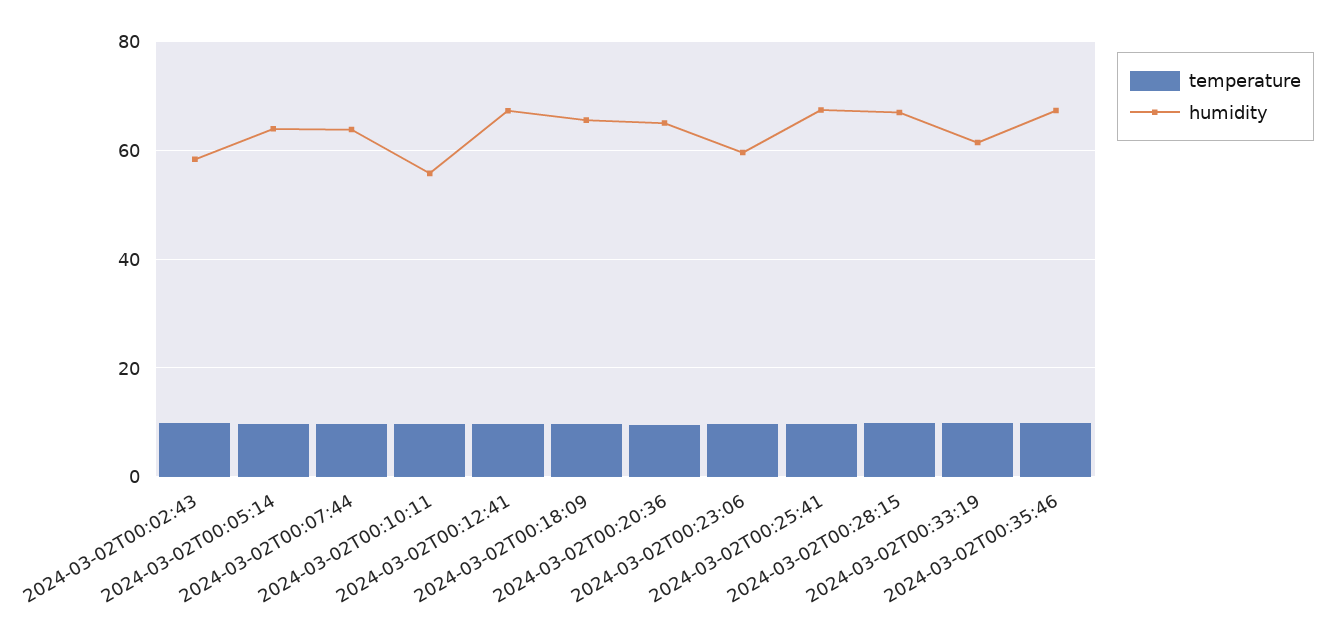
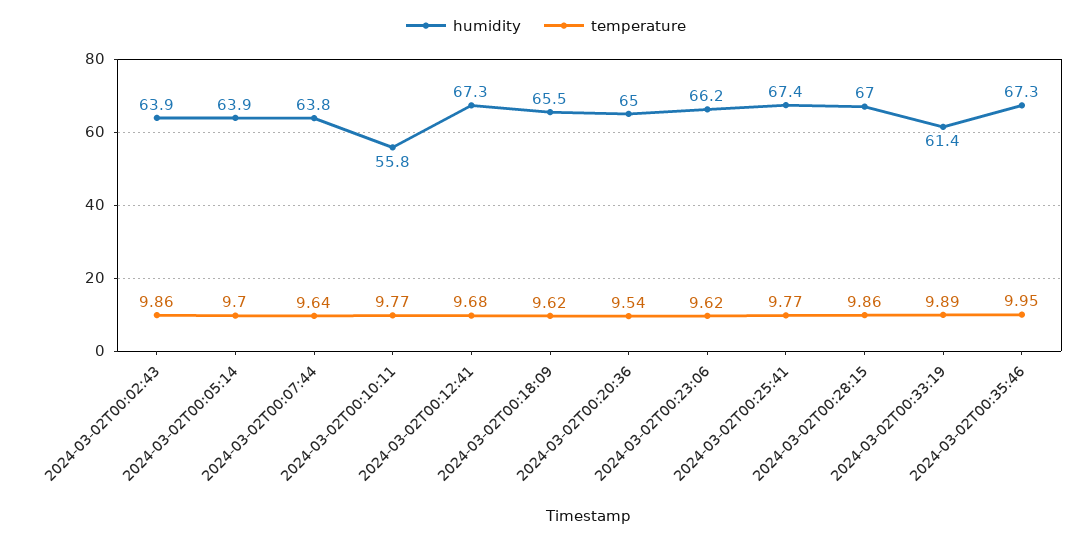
  {
    "temperature": {
      "2024-03-02T00:02:43": 9.86,
      "2024-03-02T00:05:14": 9.7,
      "2024-03-02T00:07:44": 9.64,
      "2024-03-02T00:10:11": 9.77,
      "2024-03-02T00:12:41": 9.68,
      "2024-03-02T00:18:09": 9.62,
      "2024-03-02T00:20:36": 9.54,
      "2024-03-02T00:23:06": 9.62,
      "2024-03-02T00:25:41": 9.77,
      "2024-03-02T00:28:15": 9.86,
      "2024-03-02T00:33:19": 9.89,
      "2024-03-02T00:35:46": 9.95
    },
    "humidity": {
-     "2024-03-02T00:02:43": 58,
+     "2024-03-02T00:02:43": 63.9,
      "2024-03-02T00:05:14": 63.9,
      "2024-03-02T00:07:44": 63.8,
      "2024-03-02T00:10:11": 55.8,
      "2024-03-02T00:12:41": 67.3,
      "2024-03-02T00:18:09": 65.5,
      "2024-03-02T00:20:36": 65,
-     "2024-03-02T00:23:06": 60,
+     "2024-03-02T00:23:06": 66.2,
      "2024-03-02T00:25:41": 67.4,
      "2024-03-02T00:28:15": 67,
      "2024-03-02T00:33:19": 61.4,
      "2024-03-02T00:35:46": 67.3
    }
  }

